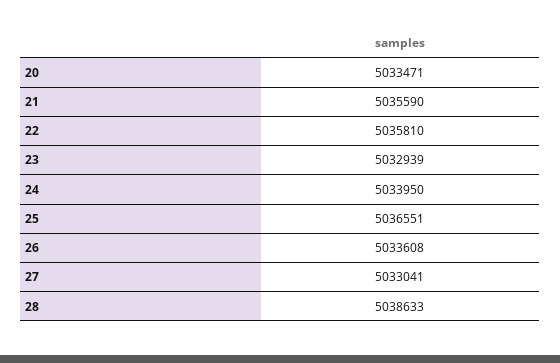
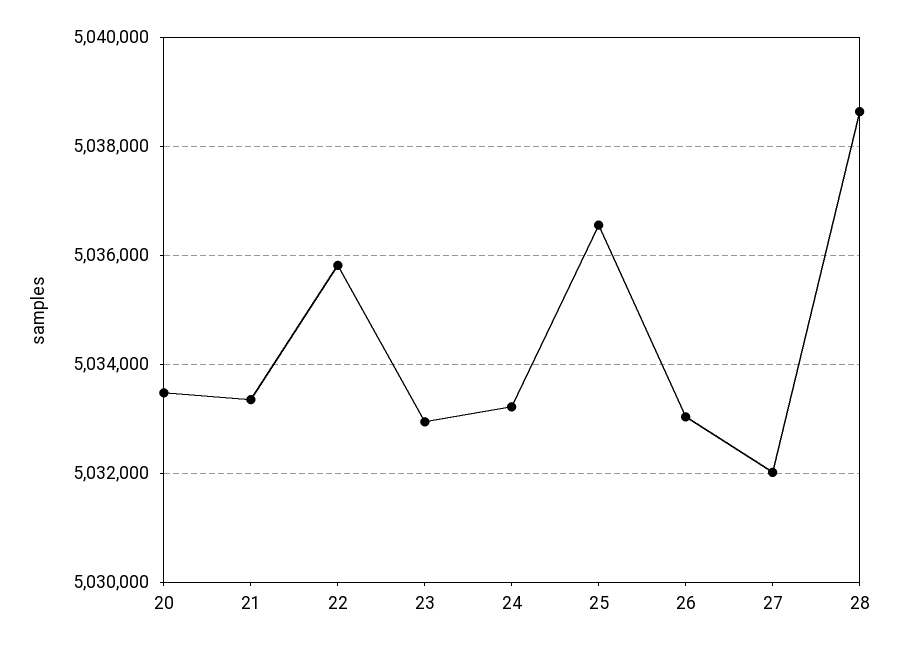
  {
    "20": 5033471,
-   "21": 5035590,
+   "21": 5033400,
    "22": 5035810,
    "23": 5032939,
-   "24": 5033950,
+   "24": 5033200,
    "25": 5036551,
-   "26": 5033608,
+   "26": 5033000,
-   "27": 5033041,
+   "27": 5032000,
    "28": 5038633
  }

